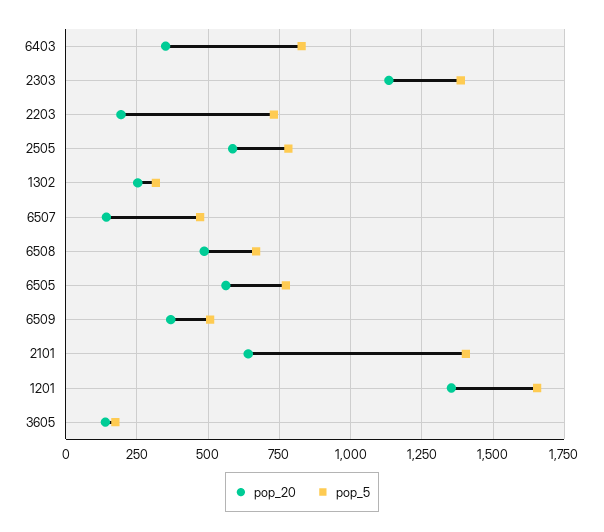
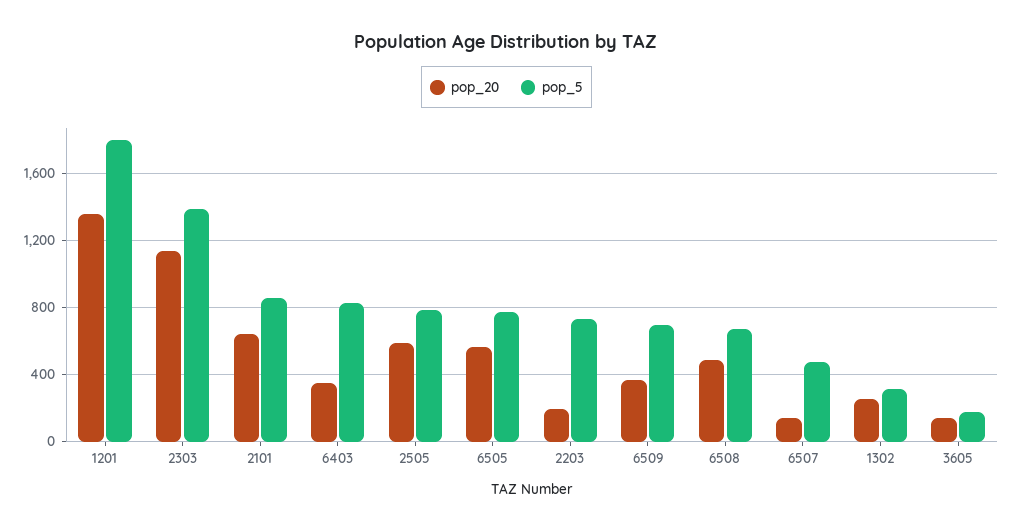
  {
    "pop_20": {
      "6403": 350,
      "2303": 1125,
      "2203": 200,
      "2505": 575,
      "1302": 250,
      "6507": 150,
      "6508": 475,
      "6505": 550,
      "6509": 375,
      "2101": 650,
      "1201": 1350,
      "3605": 150
    },
    "pop_5": {
      "6403": 825,
      "2303": 1375,
      "2203": 725,
      "2505": 775,
      "1302": 325,
      "6507": 475,
      "6508": 675,
      "6505": 775,
-     "6509": 500,
+     "6509": 700,
-     "2101": 1400,
+     "2101": 850,
-     "1201": 1650,
+     "1201": 1800,
      "3605": 175
    }
  }

